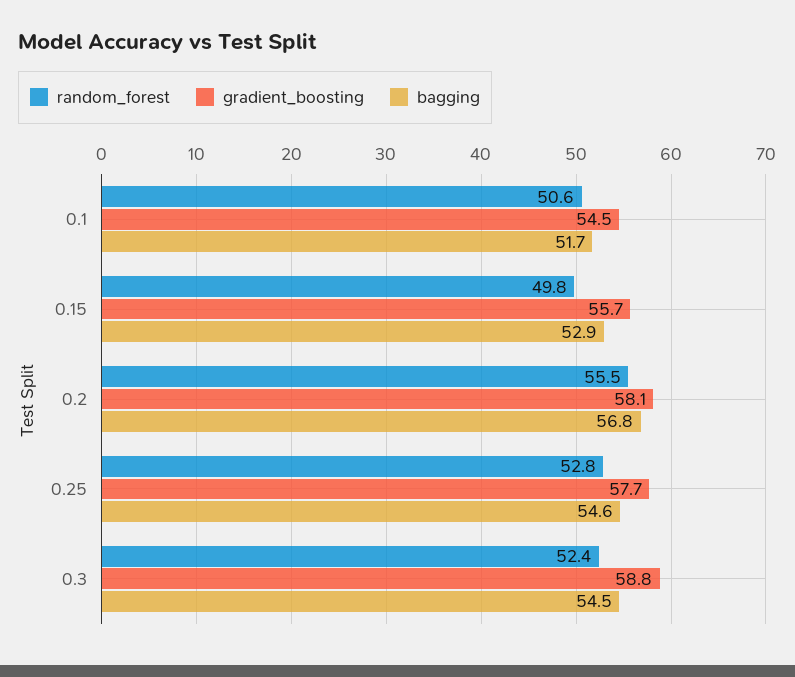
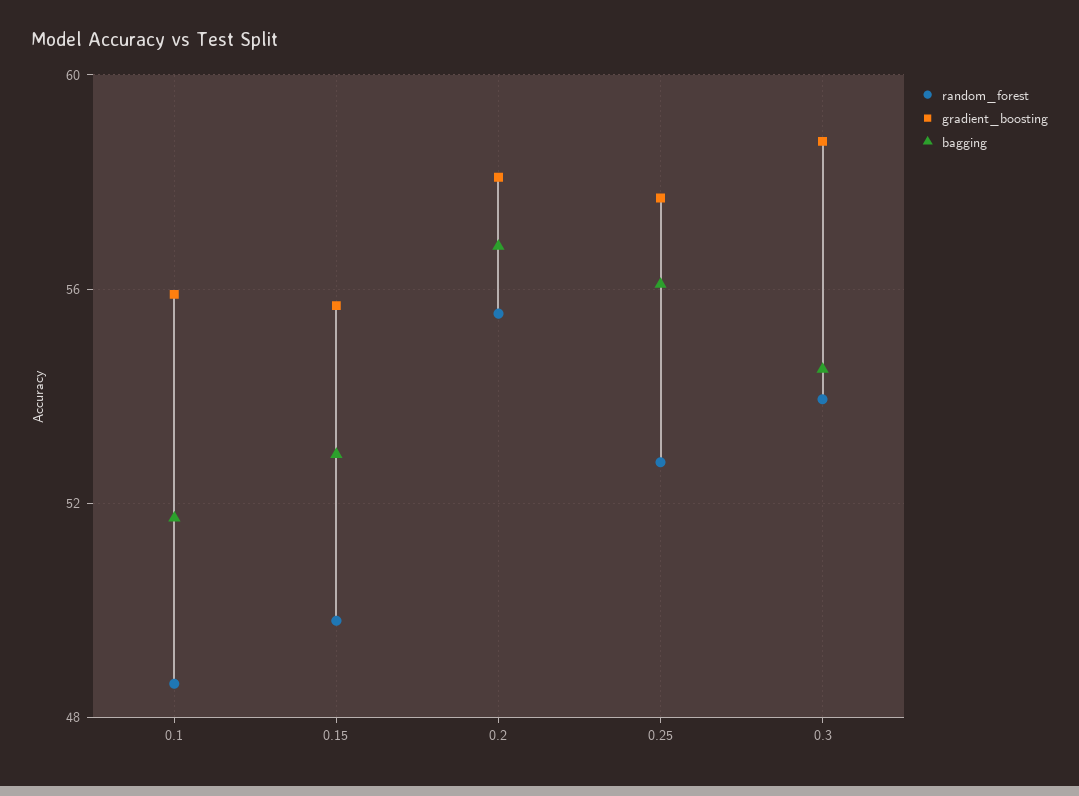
  {
    "random_forest": {
-     "0.1": 50.6,
+     "0.1": 48.5,
      "0.15": 49.8,
      "0.2": 55.5,
      "0.25": 52.8,
-     "0.3": 52.4
+     "0.3": 54
    },
    "gradient_boosting": {
-     "0.1": 54.5,
+     "0.1": 56,
      "0.15": 55.7,
      "0.2": 58.1,
      "0.25": 57.7,
      "0.3": 58.8
    },
    "bagging": {
      "0.1": 51.7,
      "0.15": 52.9,
      "0.2": 56.8,
-     "0.25": 54.6,
+     "0.25": 56,
      "0.3": 54.5
    }
  }

